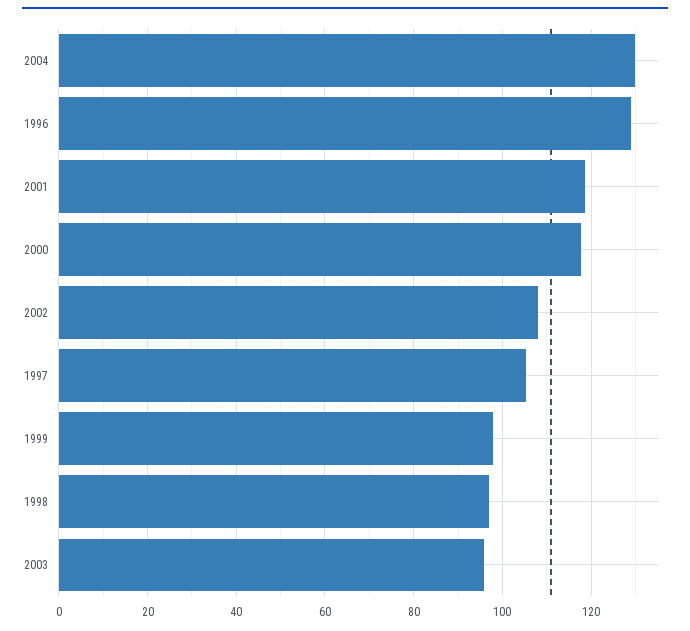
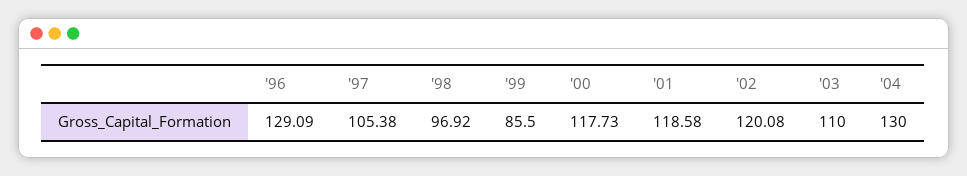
  {
    "2004": 130,
    "1996": 129.09,
    "2001": 118.58,
    "2000": 117.73,
-   "2002": 108,
+   "2002": 120.08,
    "1997": 105.38,
-   "1999": 98,
+   "1999": 85.5,
    "1998": 96.92,
-   "2003": 96
+   "2003": 110
  }

